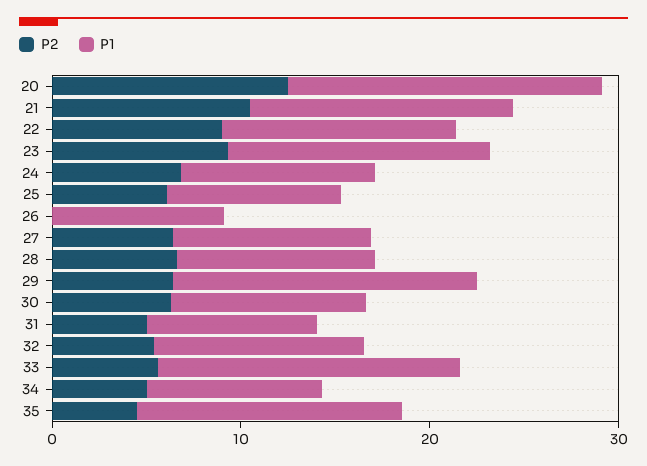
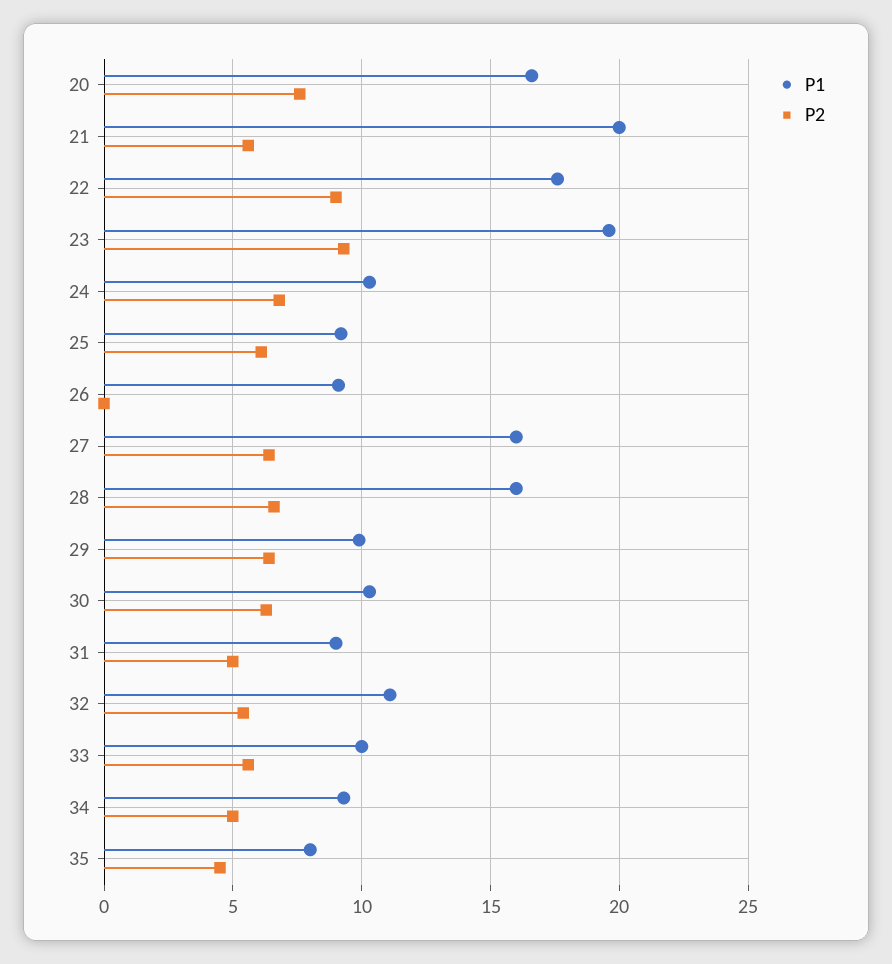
  {
    "P2": {
-     "20": 12,
+     "20": 7.5,
-     "21": 10,
+     "21": 5.5,
      "22": 9,
      "23": 9.5,
      "24": 7,
      "25": 6,
      "26": 0,
      "27": 6.5,
      "28": 6.5,
      "29": 6.5,
      "30": 6.5,
      "31": 5,
      "32": 5.5,
      "33": 5.5,
      "34": 5,
      "35": 4.5
    },
    "P1": {
      "20": 16.5,
-     "21": 14,
+     "21": 20,
-     "22": 12,
+     "22": 17.5,
-     "23": 14,
+     "23": 19.5,
      "24": 10.5,
      "25": 9,
      "26": 9,
-     "27": 10,
+     "27": 16,
-     "28": 10,
+     "28": 16,
-     "29": 16,
+     "29": 10,
      "30": 10.5,
      "31": 9,
      "32": 11,
-     "33": 16,
+     "33": 10,
      "34": 9.5,
-     "35": 14
+     "35": 8
    }
  }

